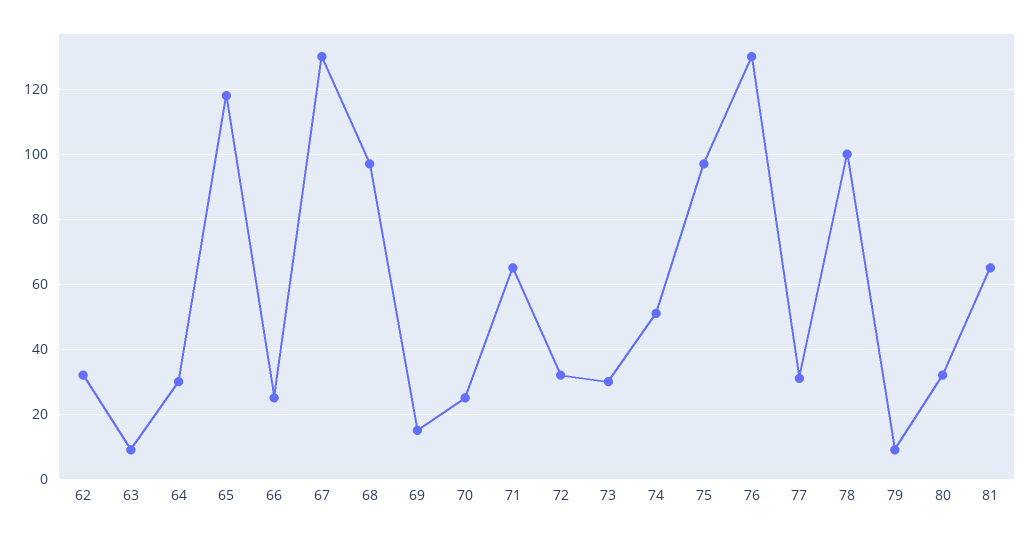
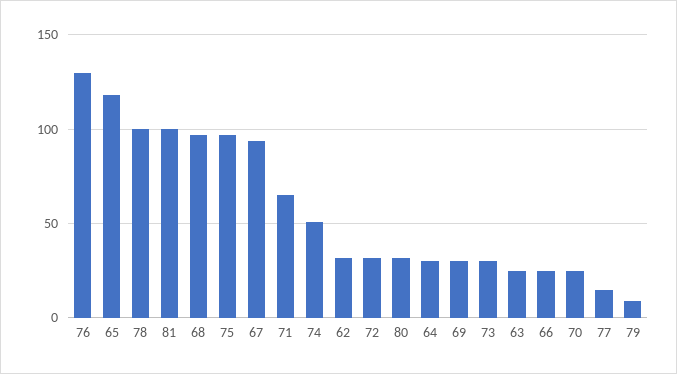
  {
    "62": 30,
-   "63": 10,
+   "63": 25,
    "64": 30,
    "65": 120,
    "66": 25,
-   "67": 130,
+   "67": 95,
    "68": 95,
-   "69": 15,
+   "69": 30,
    "70": 25,
    "71": 65,
    "72": 30,
    "73": 30,
    "74": 50,
    "75": 95,
    "76": 130,
-   "77": 30,
+   "77": 15,
    "78": 100,
    "79": 10,
    "80": 30,
-   "81": 65
+   "81": 100
  }

